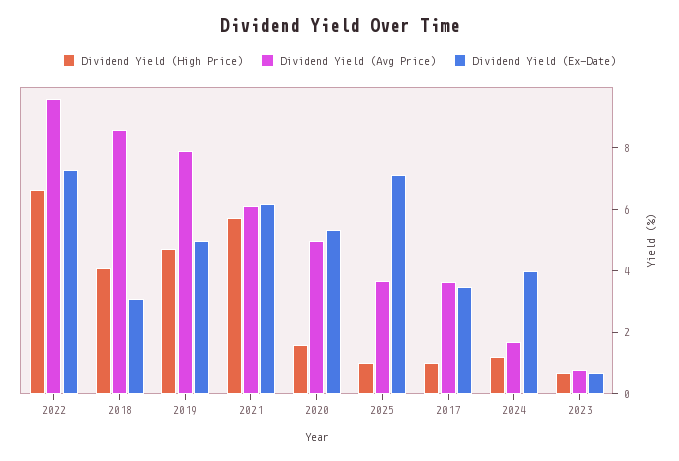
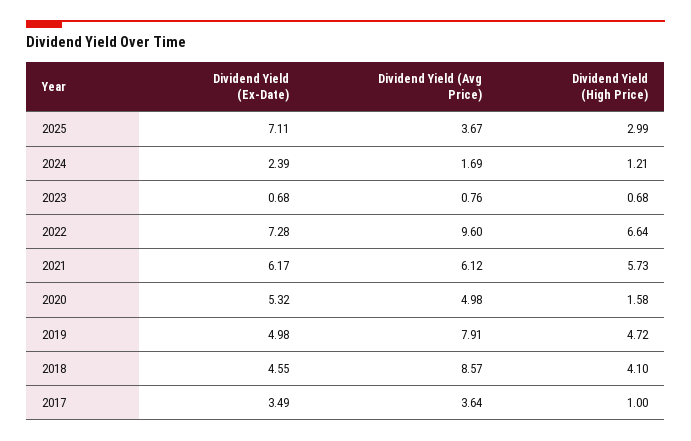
  {
    "Dividend Yield (High Price)": {
      "2022": 6.64,
      "2018": 4.1,
      "2019": 4.72,
      "2021": 5.73,
      "2020": 1.58,
-     "2025": 1,
+     "2025": 2.99,
      "2017": 1,
      "2024": 1.21,
      "2023": 0.68
    },
    "Dividend Yield (Avg Price)": {
      "2022": 9.6,
      "2018": 8.57,
      "2019": 7.91,
      "2021": 6.12,
      "2020": 4.98,
      "2025": 3.67,
      "2017": 3.64,
      "2024": 1.69,
      "2023": 0.76
    },
    "Dividend Yield (Ex-Date)": {
      "2022": 7.28,
-     "2018": 3,
+     "2018": 4.55,
      "2019": 4.98,
      "2021": 6.17,
      "2020": 5.32,
      "2025": 7.11,
      "2017": 3.49,
-     "2024": 4,
+     "2024": 2.39,
      "2023": 0.68
    }
  }

